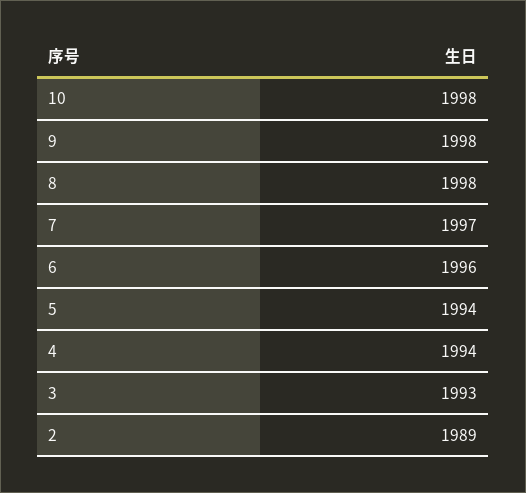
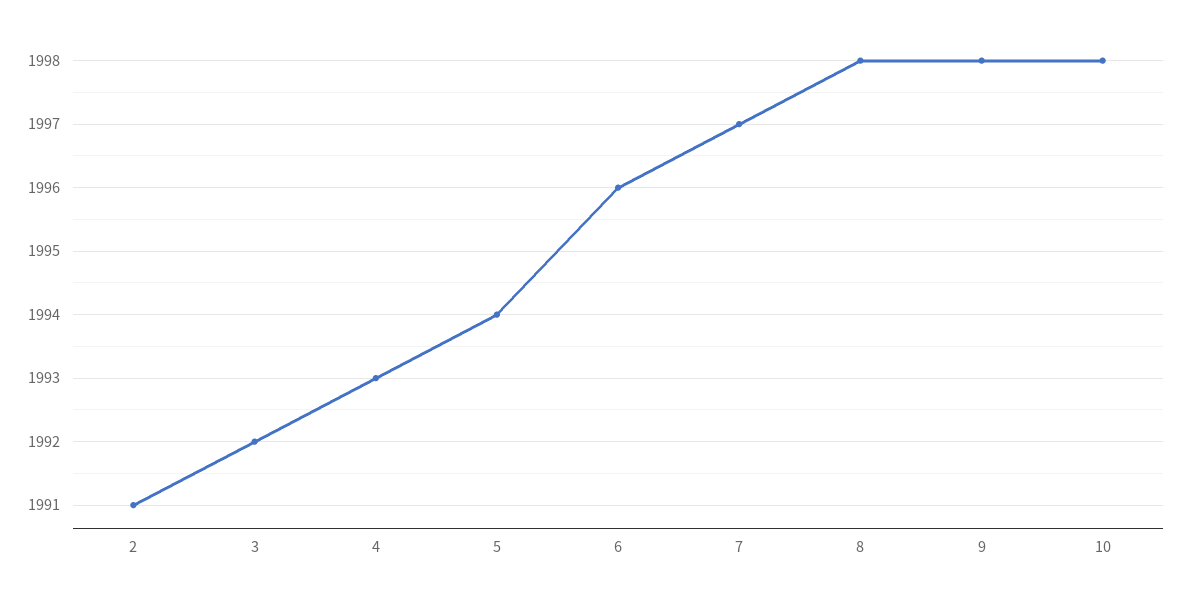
  {
    "10": 1998,
    "9": 1998,
    "8": 1998,
    "7": 1997,
    "6": 1996,
    "5": 1994,
-   "4": 1994,
+   "4": 1993,
-   "3": 1993,
+   "3": 1992,
-   "2": 1989
+   "2": 1991
  }

